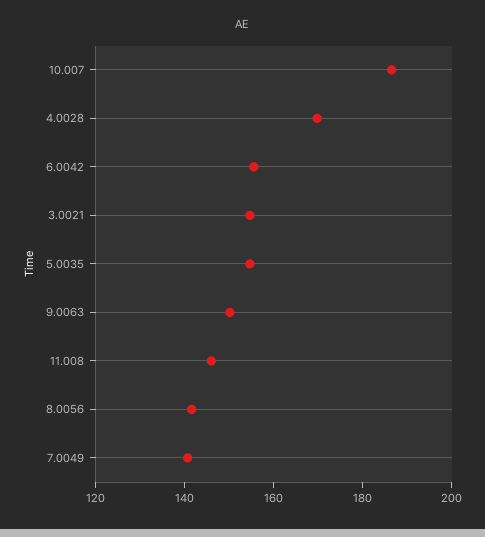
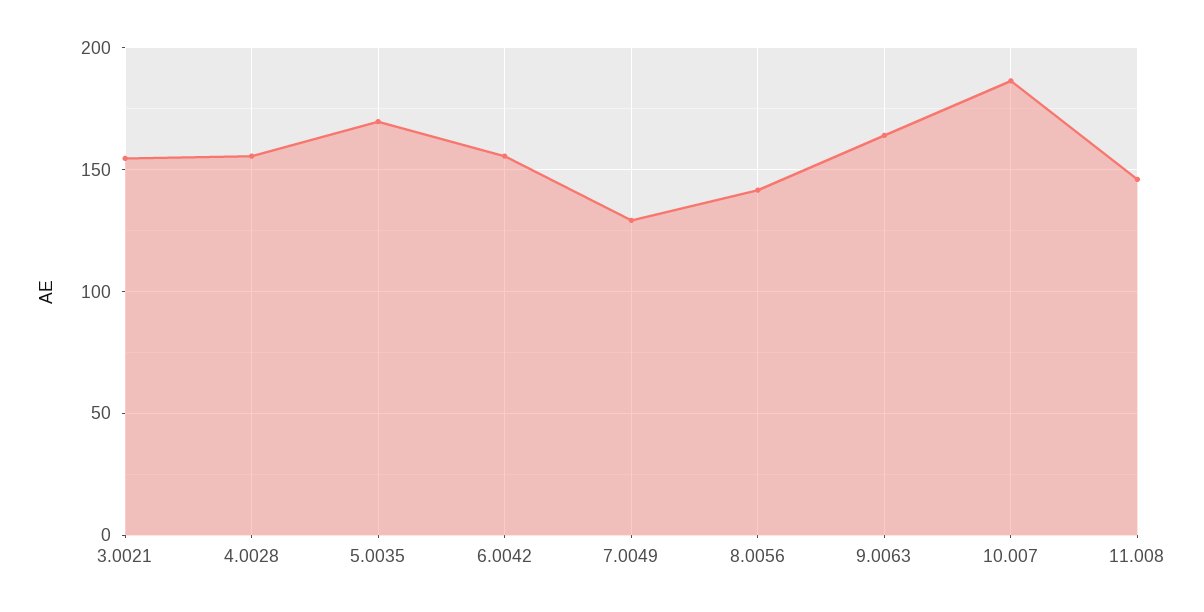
  {
    "10.007": 185,
-   "4.0028": 170,
+   "4.0028": 155,
    "6.0042": 155,
    "3.0021": 155,
-   "5.0035": 155,
+   "5.0035": 170,
-   "9.0063": 150,
+   "9.0063": 165,
    "11.008": 145,
    "8.0056": 140,
-   "7.0049": 140
+   "7.0049": 130
  }

